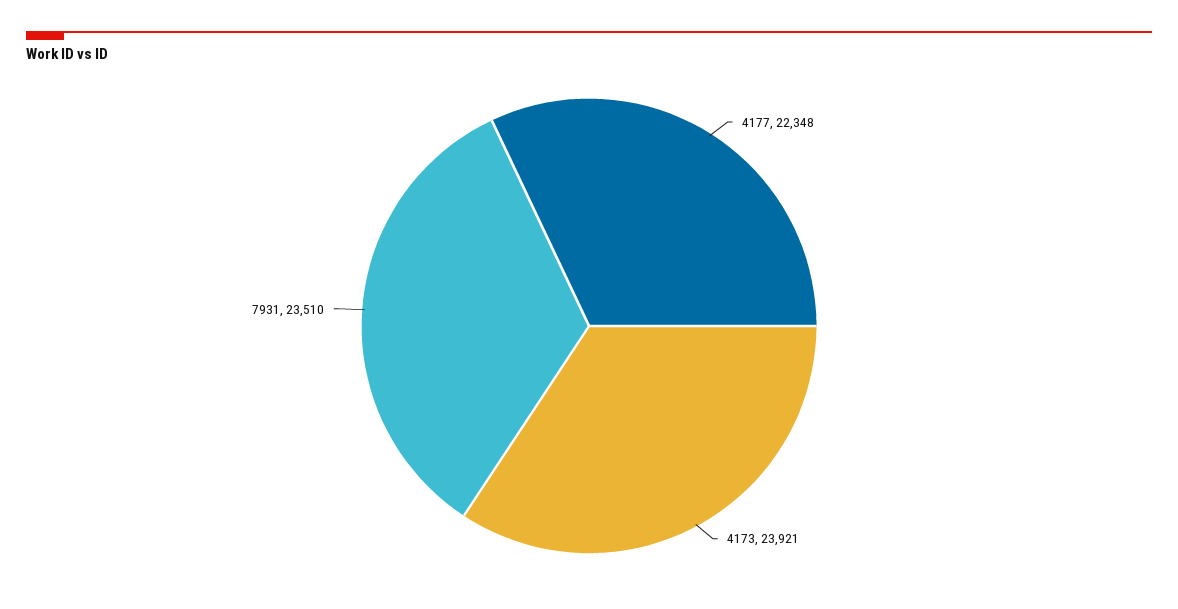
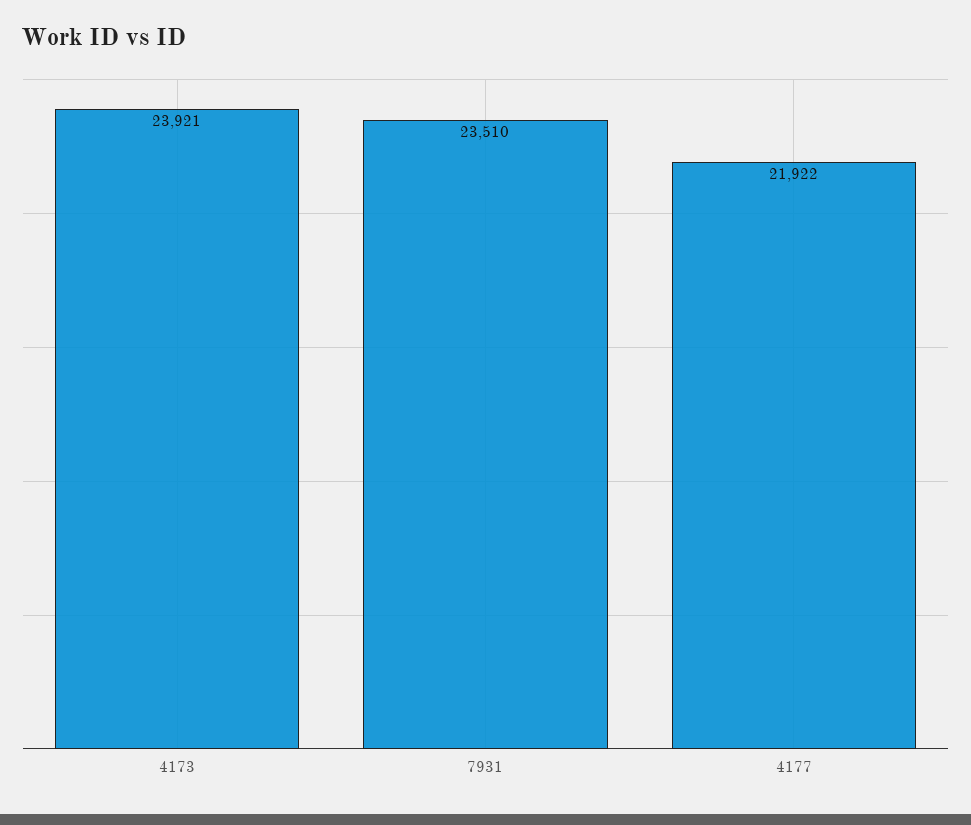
  {
-   "4177": 22348,
+   "4177": 21922,
    "4173": 23921,
    "7931": 23510
  }

